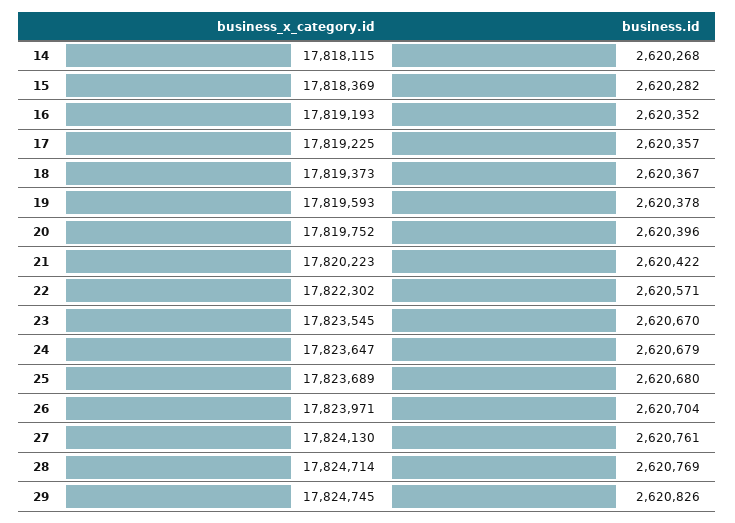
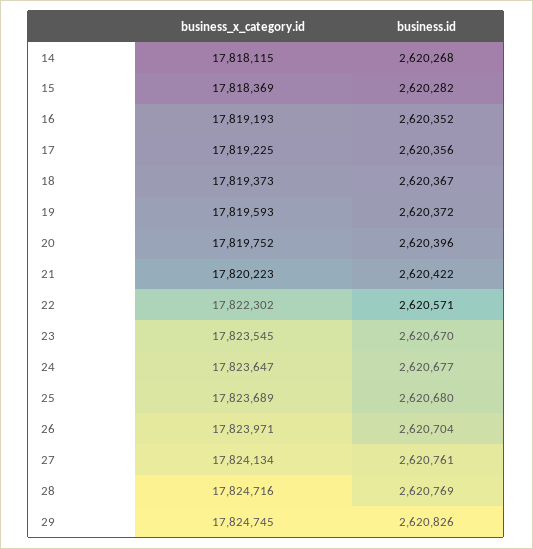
  {
    "business_x_category.id": {
      "14": 17818115,
      "15": 17818369,
      "16": 17819193,
      "17": 17819225,
      "18": 17819373,
      "19": 17819593,
      "20": 17819752,
      "21": 17820223,
      "22": 17822302,
      "23": 17823545,
      "24": 17823647,
      "25": 17823689,
      "26": 17823971,
-     "27": 17824130,
+     "27": 17824134,
-     "28": 17824714,
+     "28": 17824716,
      "29": 17824745
    },
    "business.id": {
      "14": 2620268,
      "15": 2620282,
      "16": 2620352,
-     "17": 2620357,
+     "17": 2620356,
      "18": 2620367,
-     "19": 2620378,
+     "19": 2620372,
      "20": 2620396,
      "21": 2620422,
      "22": 2620571,
      "23": 2620670,
-     "24": 2620679,
+     "24": 2620677,
      "25": 2620680,
      "26": 2620704,
      "27": 2620761,
      "28": 2620769,
      "29": 2620826
    }
  }

